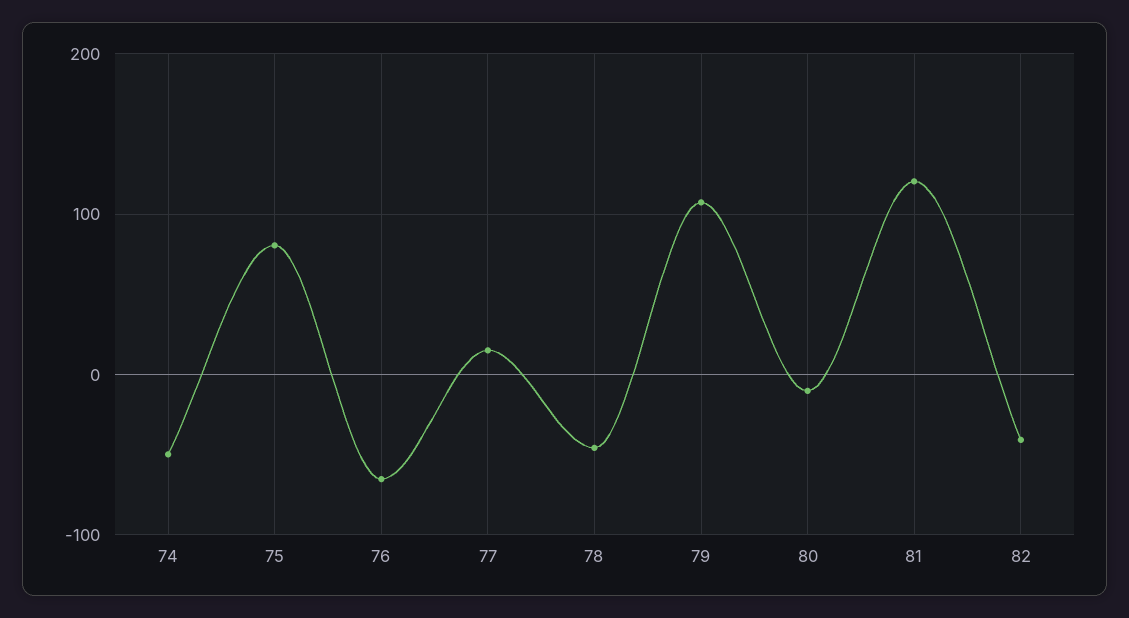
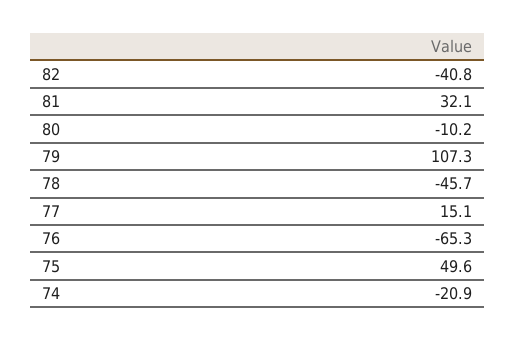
  {
-   "74": -50,
+   "74": -20.9,
-   "75": 80,
+   "75": 49.6,
    "76": -65.3,
    "77": 15.1,
    "78": -45.7,
    "79": 107.3,
    "80": -10.2,
-   "81": 120,
+   "81": 32.1,
    "82": -40.8
  }

